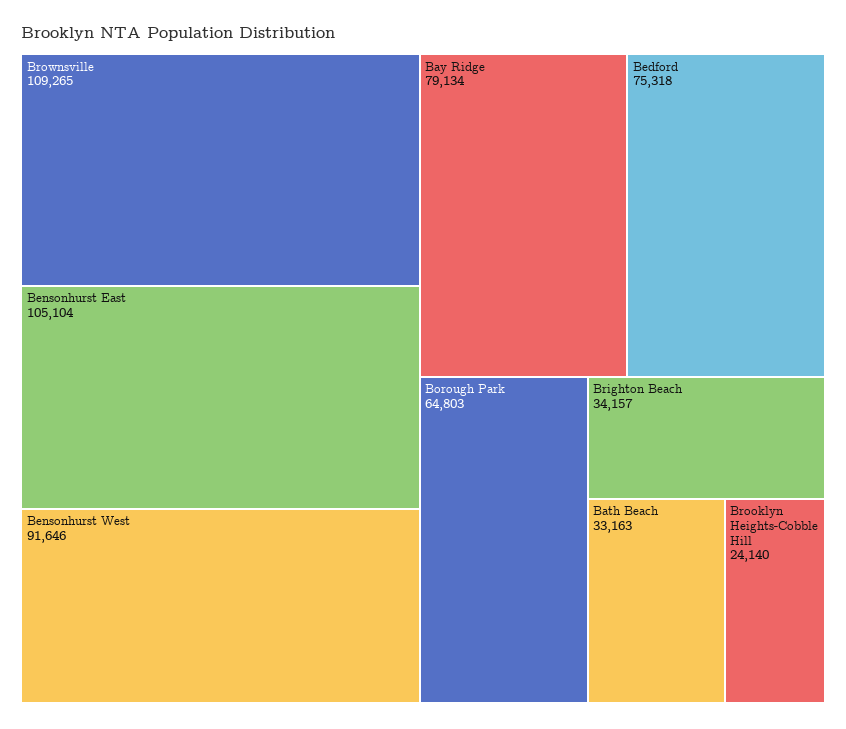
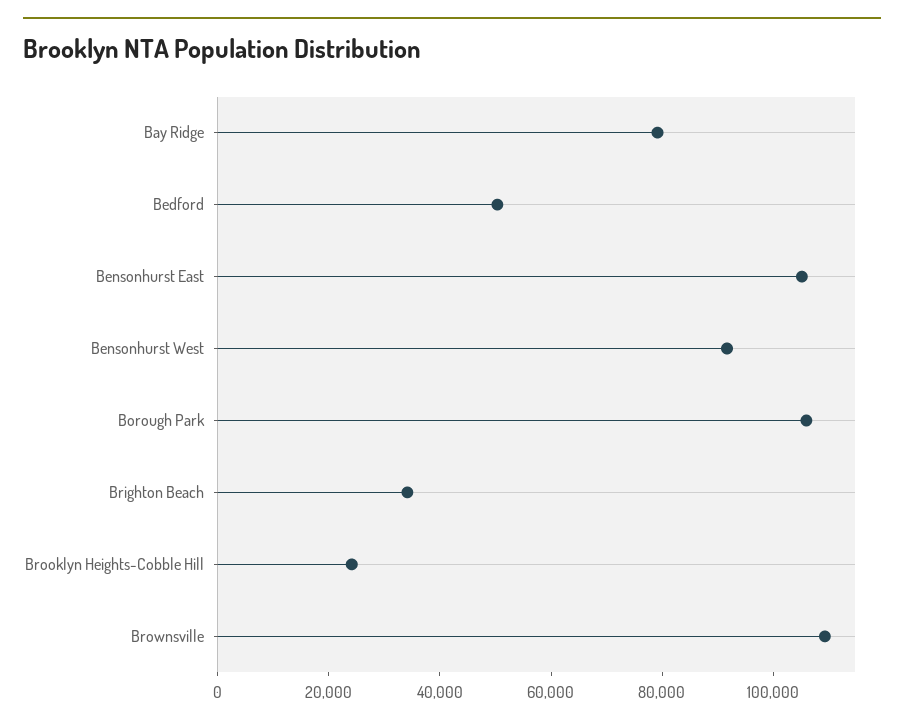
  {
    "Brownsville": 109265,
    "Bensonhurst East": 105104,
    "Bensonhurst West": 91646,
    "Bay Ridge": 79134,
-   "Bedford": 75318,
+   "Bedford": 50000,
-   "Borough Park": 64803,
+   "Borough Park": 105000,
    "Brighton Beach": 34157,
-   "Bath Beach": 33163,
    "Brooklyn Heights-Cobble Hill": 24140
  }

